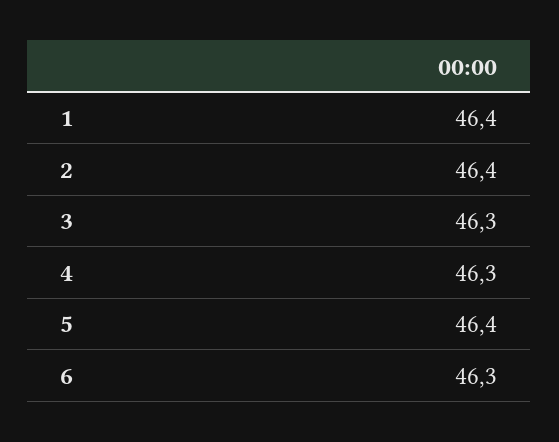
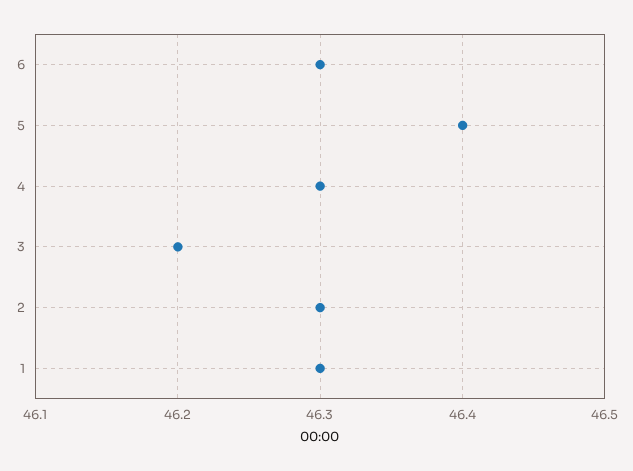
  {
-   "1": 46.4,
+   "1": 46.3,
-   "2": 46.4,
+   "2": 46.3,
-   "3": 46.3,
+   "3": 46.2,
    "4": 46.3,
    "5": 46.4,
    "6": 46.3
  }

